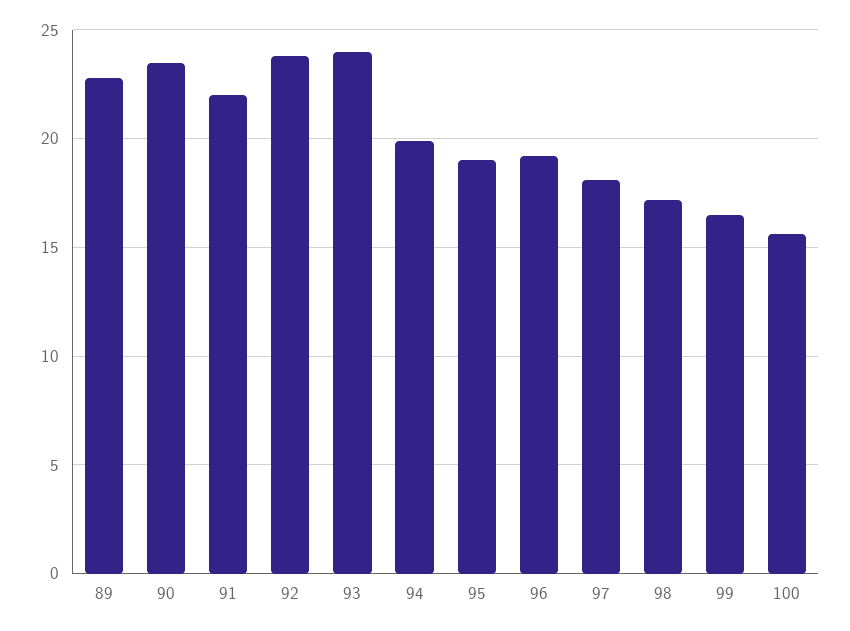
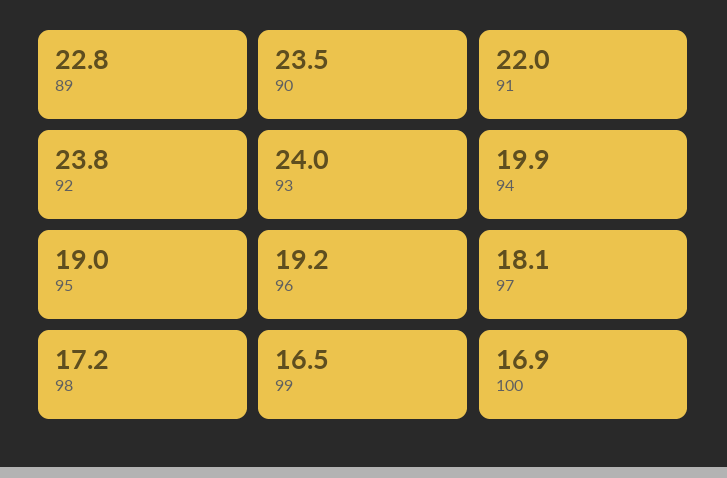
  {
    "89": 22.8,
    "90": 23.5,
    "91": 22,
    "92": 23.8,
    "93": 24,
    "94": 19.9,
    "95": 19,
    "96": 19.2,
    "97": 18.1,
    "98": 17.2,
    "99": 16.5,
-   "100": 15.5
+   "100": 16.9
  }

